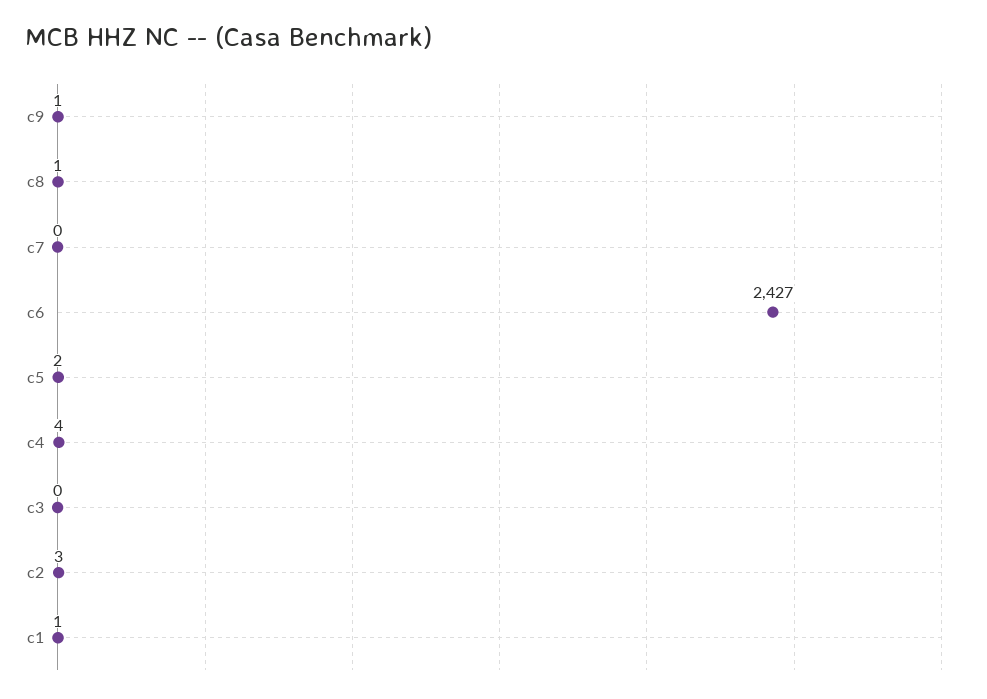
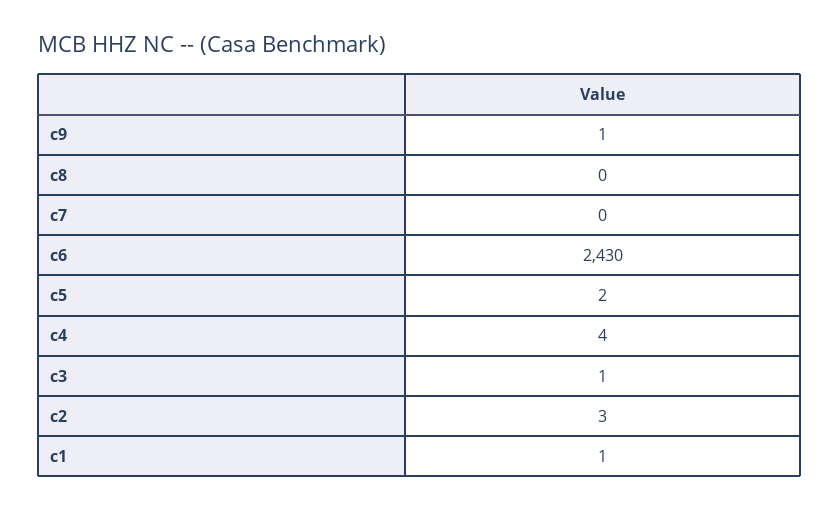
  {
    "c9": 1,
-   "c8": 1,
+   "c8": 0,
    "c7": 0,
-   "c6": 2427,
+   "c6": 2430,
    "c5": 2,
    "c4": 4,
-   "c3": 0,
+   "c3": 1,
    "c2": 3,
    "c1": 1
  }

